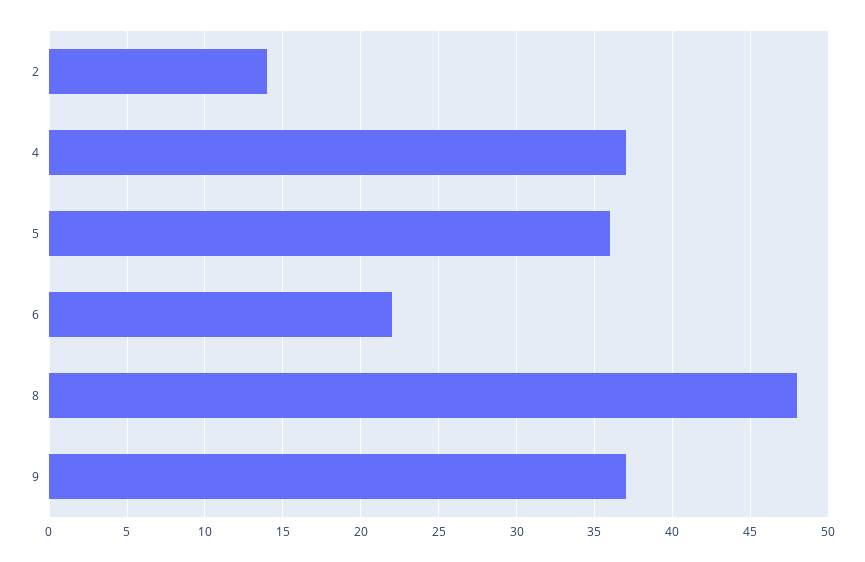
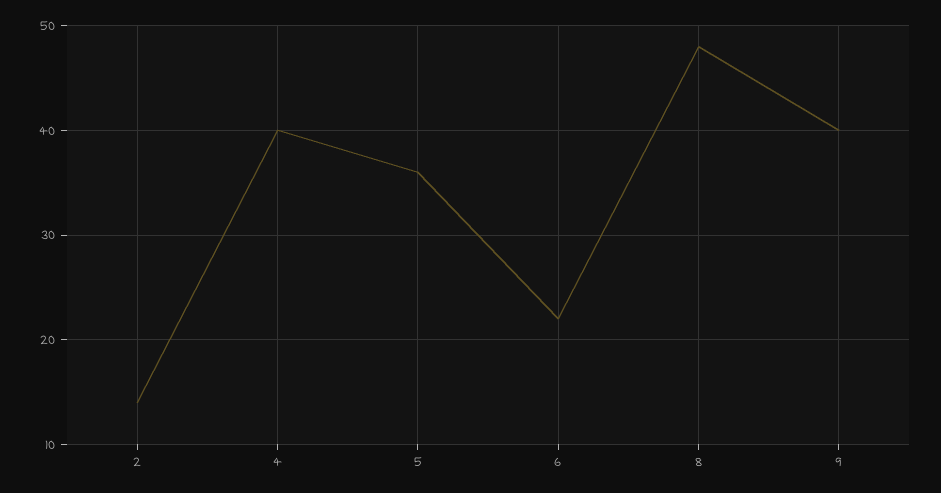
  {
    "2": 14,
-   "4": 37,
+   "4": 40,
    "5": 36,
    "6": 22,
    "8": 48,
-   "9": 37
+   "9": 40
  }

